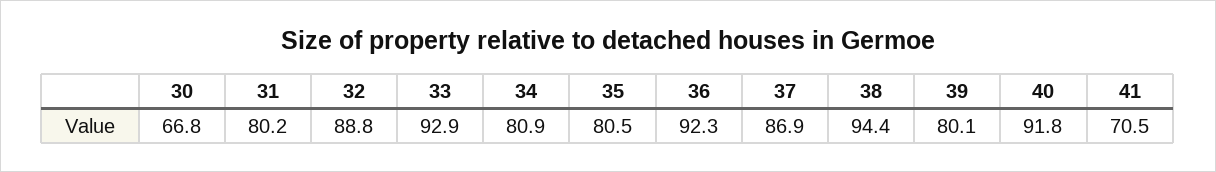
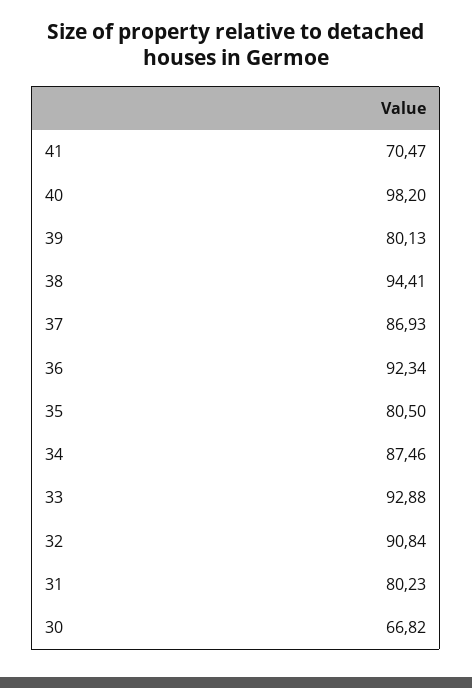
  {
    "30": 66.82,
    "31": 80.23,
-   "32": 88.8,
+   "32": 90.84,
    "33": 92.88,
-   "34": 80.9,
+   "34": 87.46,
    "35": 80.5,
    "36": 92.34,
    "37": 86.93,
    "38": 94.41,
    "39": 80.13,
-   "40": 91.8,
+   "40": 98.2,
    "41": 70.47
  }

